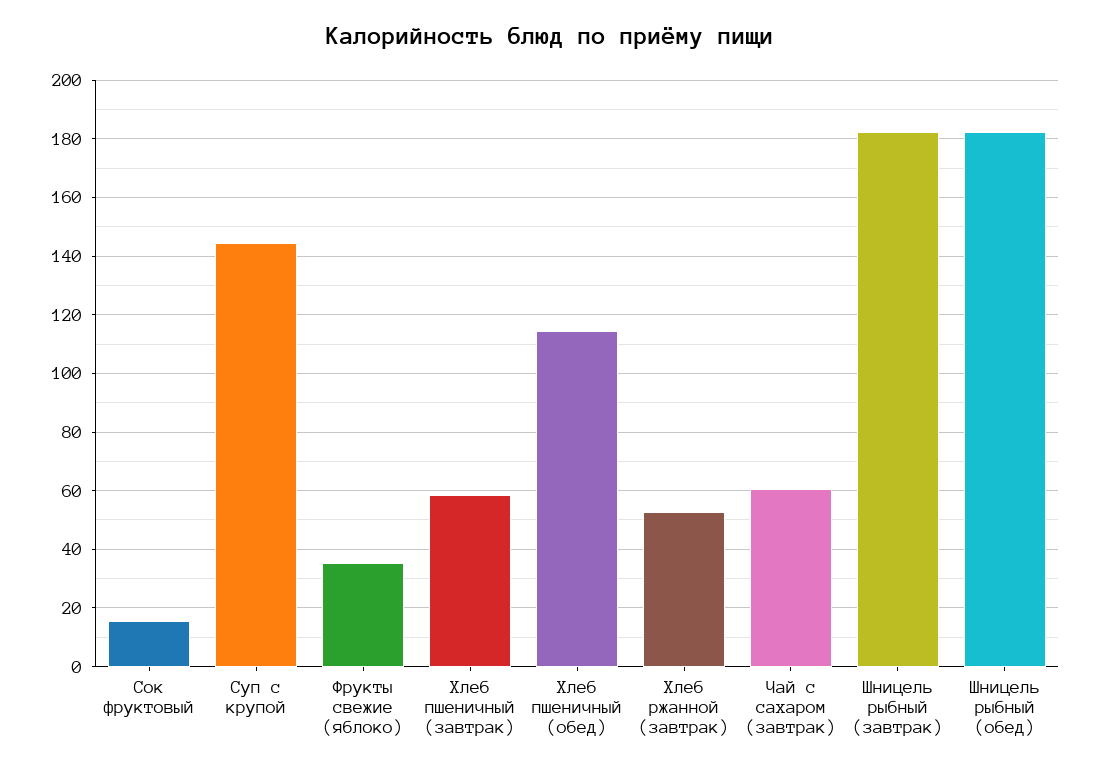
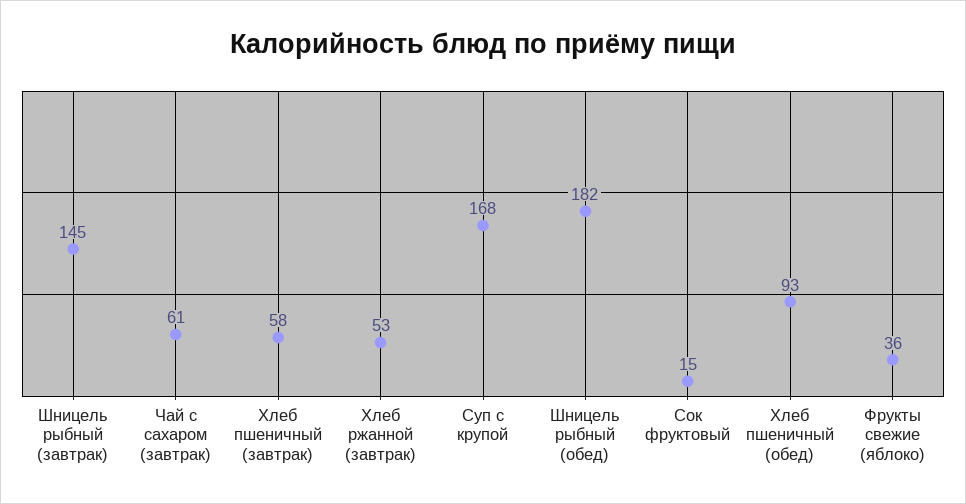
  {
    "Сок фруктовый": 15,
-   "Суп с крупой": 145,
+   "Суп с крупой": 168,
    "Фрукты свежие (яблоко)": 36,
    "Хлеб пшеничный (завтрак)": 58,
-   "Хлеб пшеничный (обед)": 115,
+   "Хлеб пшеничный (обед)": 93,
    "Хлеб ржанной (завтрак)": 53,
    "Чай с сахаром (завтрак)": 61,
-   "Шницель рыбный (завтрак)": 182.5,
+   "Шницель рыбный (завтрак)": 145,
    "Шницель рыбный (обед)": 182
  }

